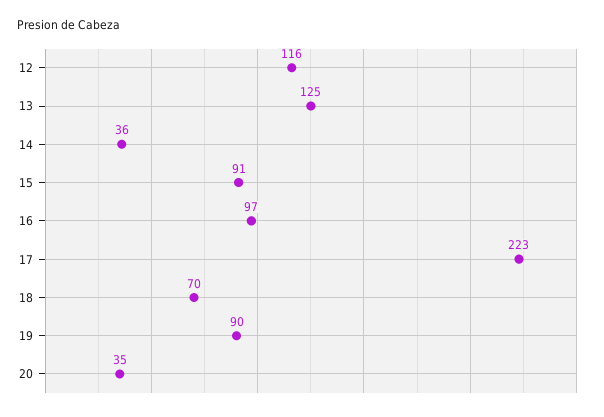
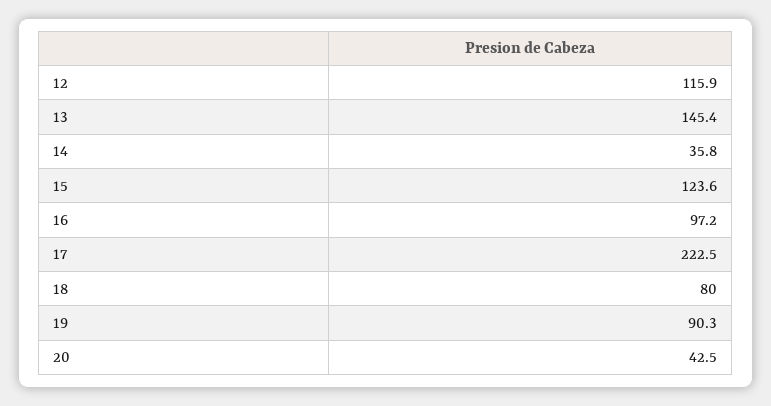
  {
    "12": 115.9,
-   "13": 125,
+   "13": 145.4,
    "14": 35.8,
-   "15": 91,
+   "15": 123.6,
    "16": 97.2,
    "17": 222.5,
-   "18": 70,
+   "18": 80,
    "19": 90.3,
-   "20": 35
+   "20": 42.5
  }

